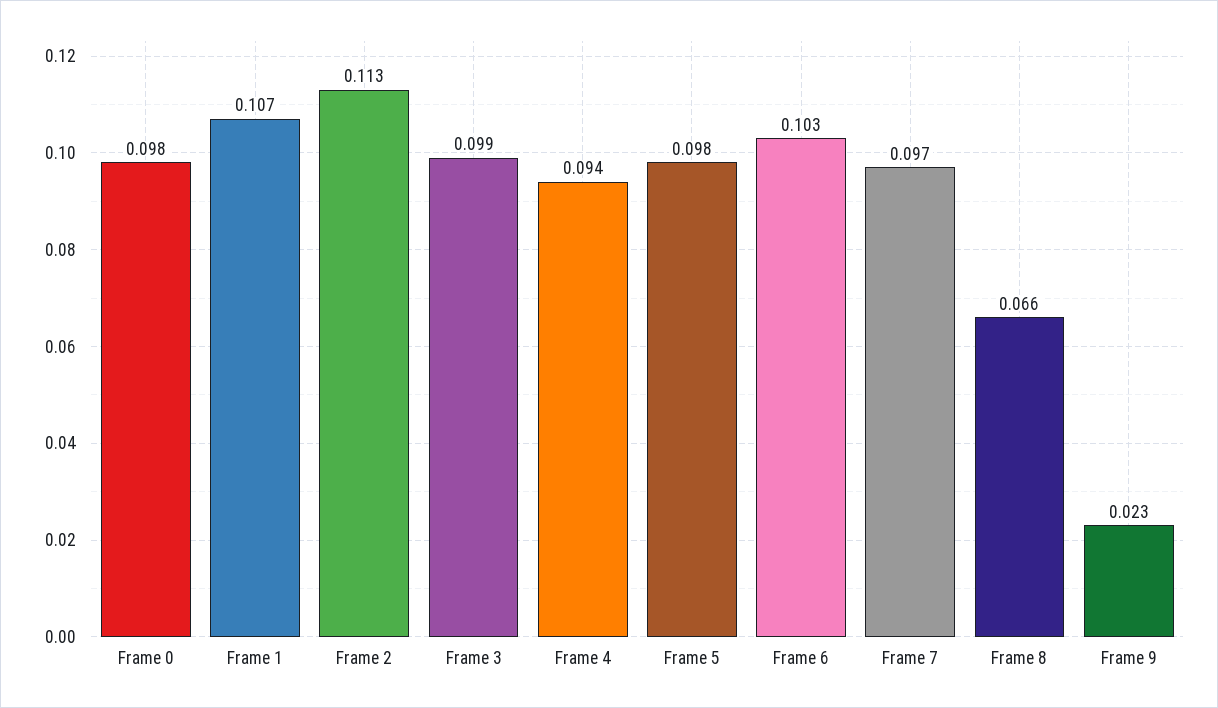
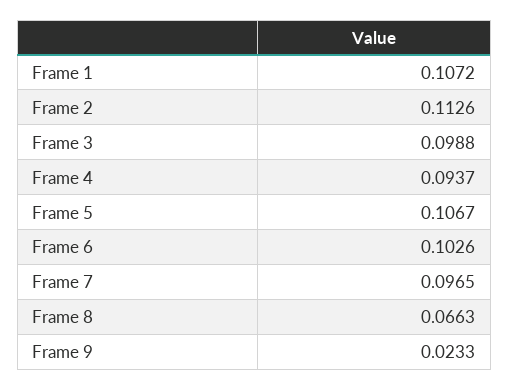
  {
-   "Frame 0": 0.098,
    "Frame 1": 0.1072,
    "Frame 2": 0.1126,
    "Frame 3": 0.0988,
    "Frame 4": 0.0937,
-   "Frame 5": 0.098,
+   "Frame 5": 0.1067,
    "Frame 6": 0.1026,
    "Frame 7": 0.0965,
    "Frame 8": 0.0663,
    "Frame 9": 0.0233
  }

